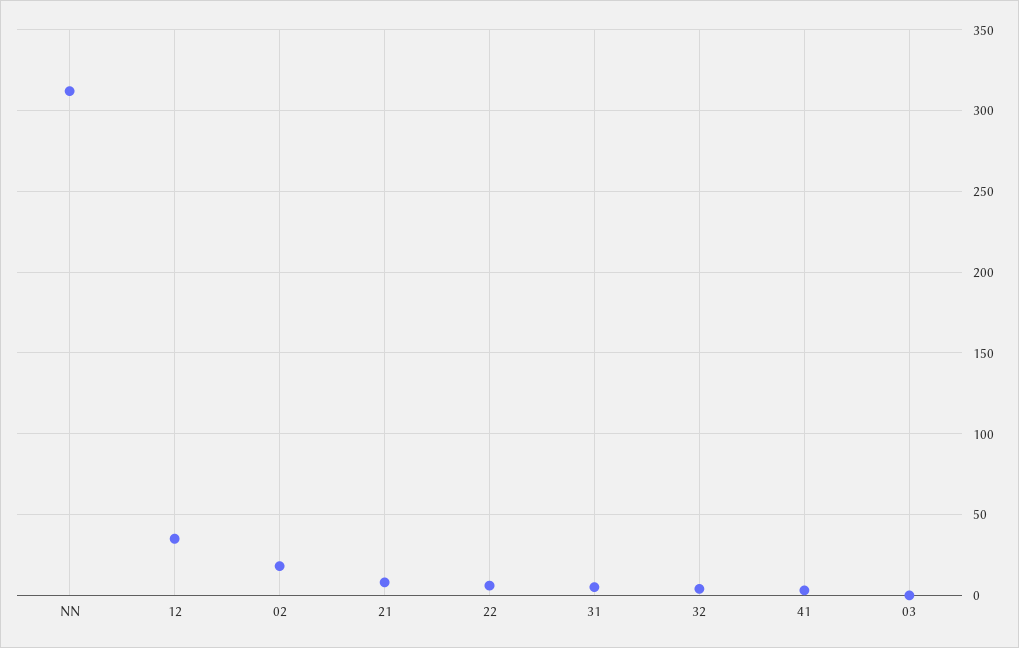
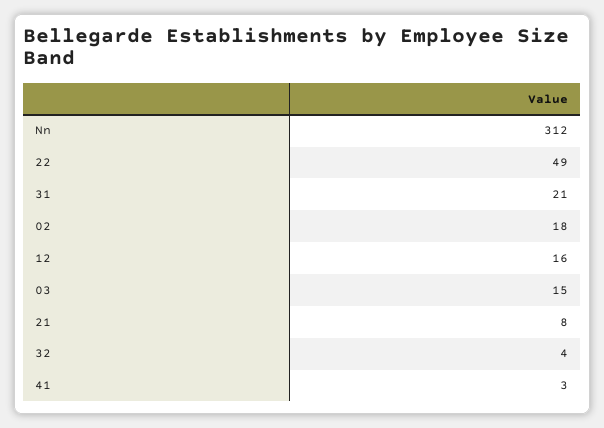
  {
    "NN": 312,
-   "12": 35,
+   "12": 16,
    "02": 18,
    "21": 8,
-   "22": 5,
+   "22": 49,
-   "31": 5,
+   "31": 21,
    "32": 4,
    "41": 3,
-   "03": 0
+   "03": 15
  }

